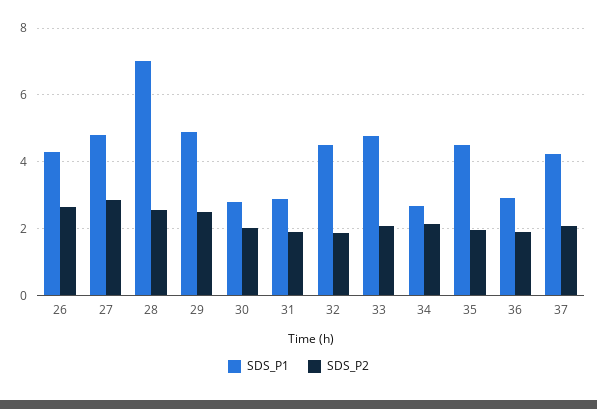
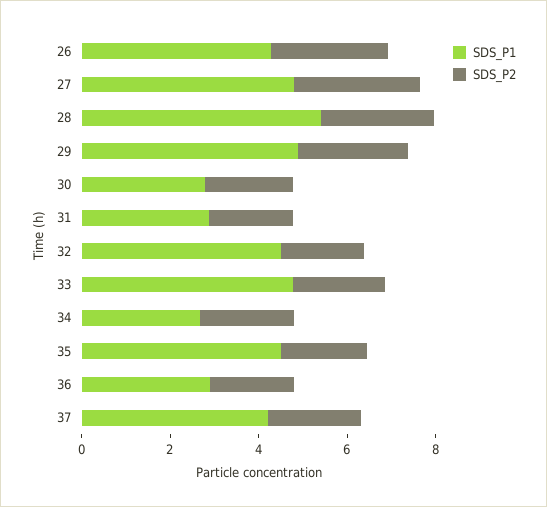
  {
    "SDS_P1": {
      "26": 4.2,
      "27": 4.8,
-     "28": 7,
+     "28": 5.5,
      "29": 4.8,
      "30": 2.8,
      "31": 2.8,
      "32": 4.6,
      "33": 4.8,
      "34": 2.6,
      "35": 4.6,
      "36": 3,
      "37": 4.2
    },
    "SDS_P2": {
      "26": 2.6,
      "27": 2.8,
      "28": 2.6,
      "29": 2.6,
      "30": 2,
      "31": 2,
      "32": 1.8,
      "33": 2,
      "34": 2.2,
      "35": 2,
      "36": 2,
      "37": 2
    }
  }

